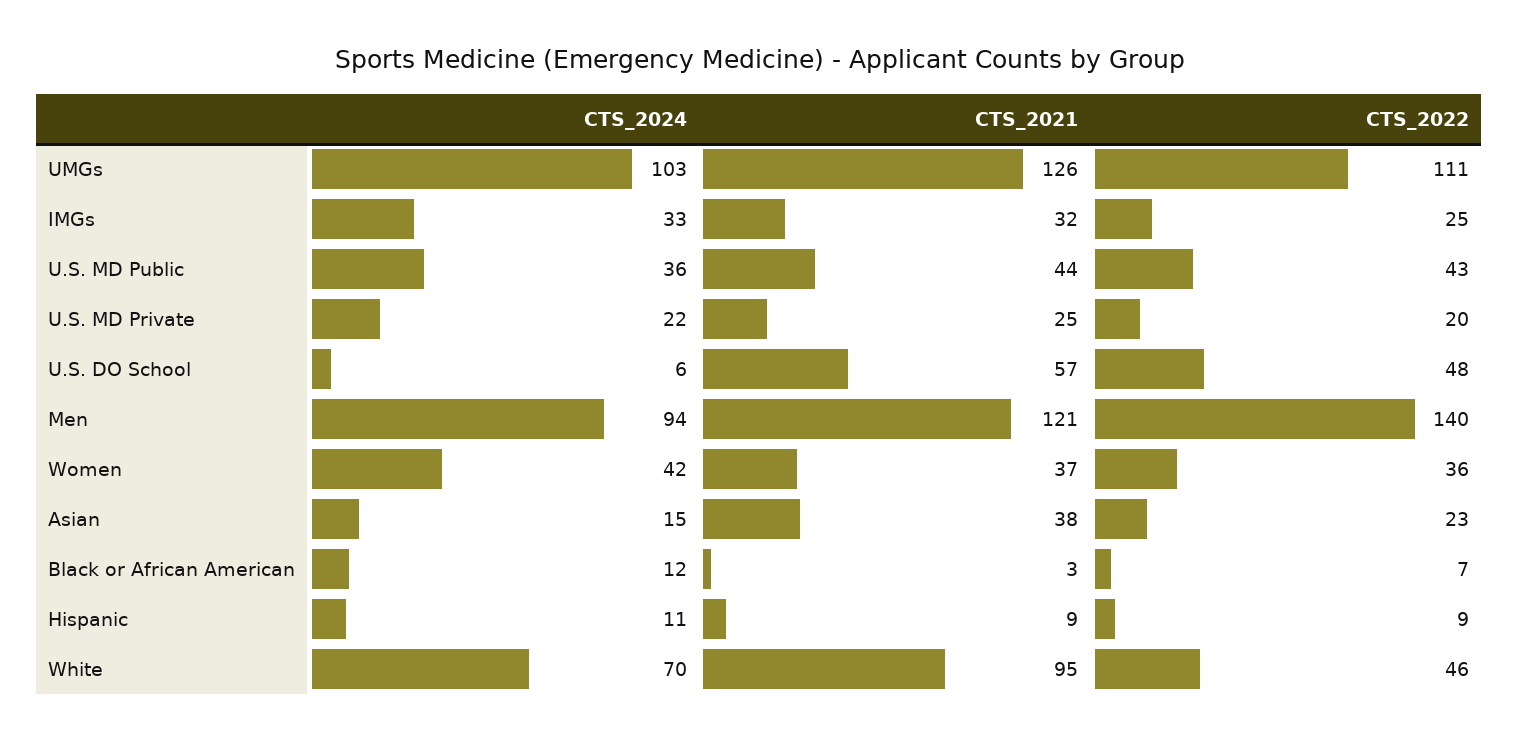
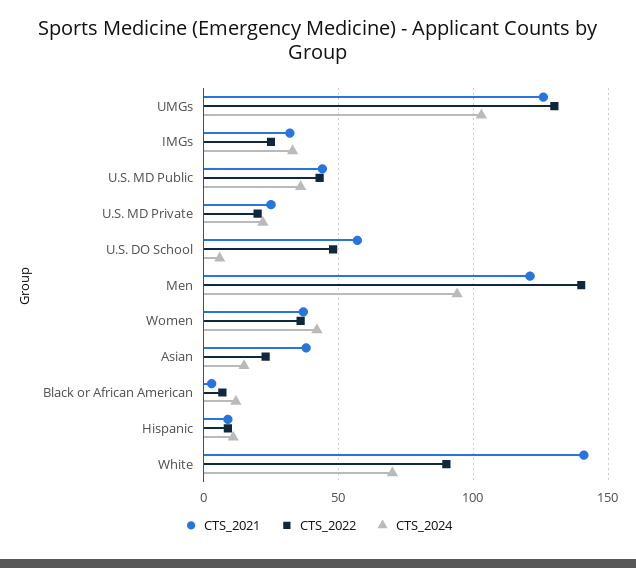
  {
    "CTS_2024": {
      "UMGs": 103,
      "IMGs": 33,
      "U.S. MD Public": 36,
      "U.S. MD Private": 22,
      "U.S. DO School": 6,
      "Men": 94,
      "Women": 42,
      "Asian": 15,
      "Black or African American": 12,
      "Hispanic": 11,
      "White": 70
    },
    "CTS_2021": {
      "UMGs": 126,
      "IMGs": 32,
      "U.S. MD Public": 44,
      "U.S. MD Private": 25,
      "U.S. DO School": 57,
      "Men": 121,
      "Women": 37,
      "Asian": 38,
      "Black or African American": 3,
      "Hispanic": 9,
-     "White": 95
+     "White": 140
    },
    "CTS_2022": {
-     "UMGs": 111,
+     "UMGs": 130,
      "IMGs": 25,
      "U.S. MD Public": 43,
      "U.S. MD Private": 20,
      "U.S. DO School": 48,
      "Men": 140,
      "Women": 36,
      "Asian": 23,
      "Black or African American": 7,
      "Hispanic": 9,
-     "White": 46
+     "White": 90
    }
  }

